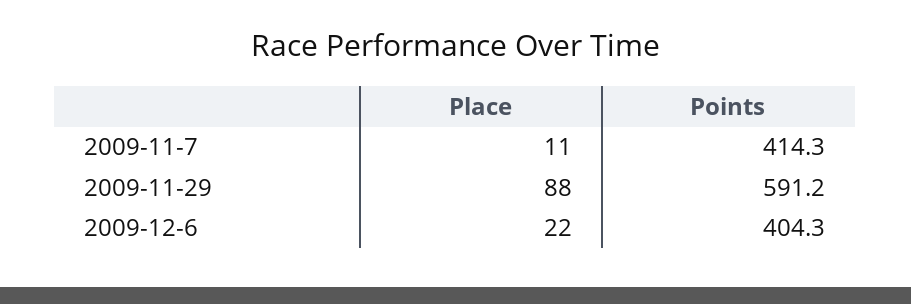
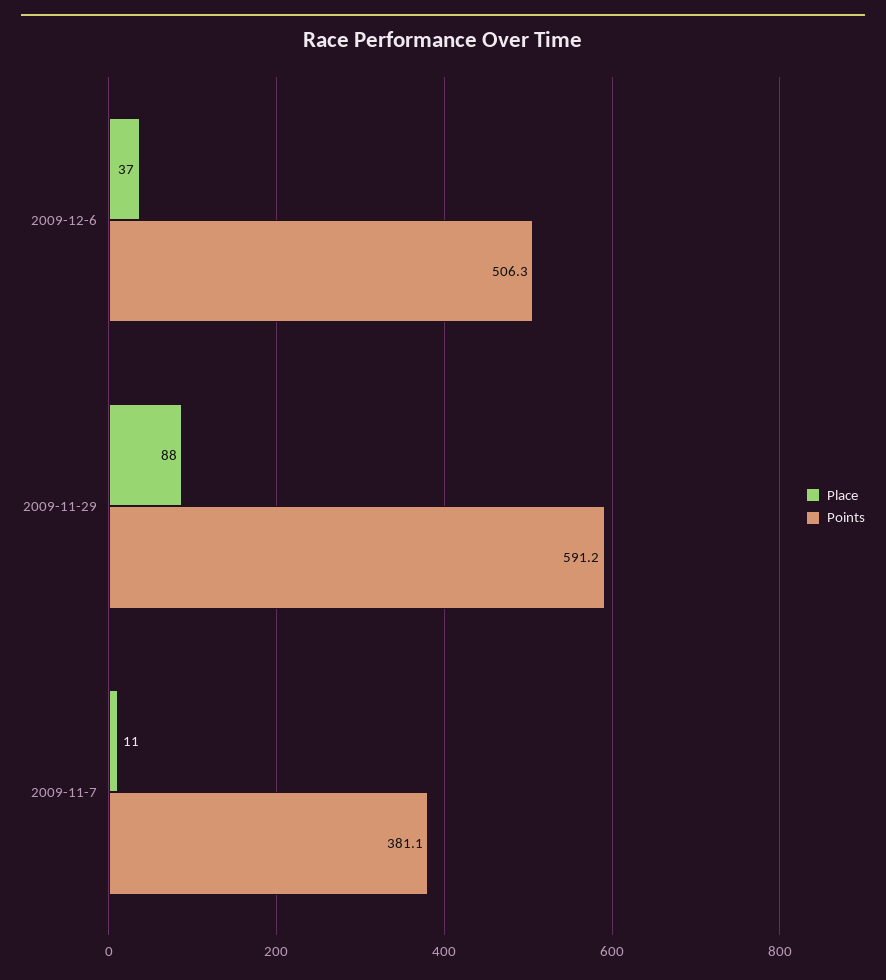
  {
    "Place": {
      "2009-11-7": 11,
      "2009-11-29": 88,
-     "2009-12-6": 22
+     "2009-12-6": 37
    },
    "Points": {
-     "2009-11-7": 414.3,
+     "2009-11-7": 381.1,
      "2009-11-29": 591.2,
-     "2009-12-6": 404.3
+     "2009-12-6": 506.3
    }
  }

